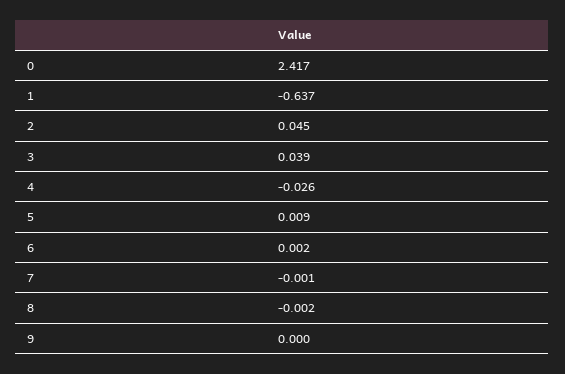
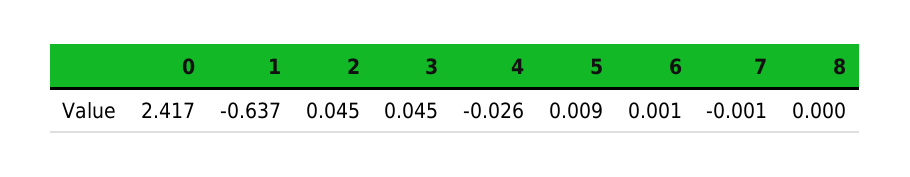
  {
    "0": 2.417,
    "1": -0.637,
    "2": 0.045,
-   "3": 0.039,
+   "3": 0.045,
    "4": -0.026,
    "5": 0.009,
-   "6": 0.002,
+   "6": 0.001,
    "7": -0.001,
-   "8": -0.002,
+   "8": 0
-   "9": 0
  }

